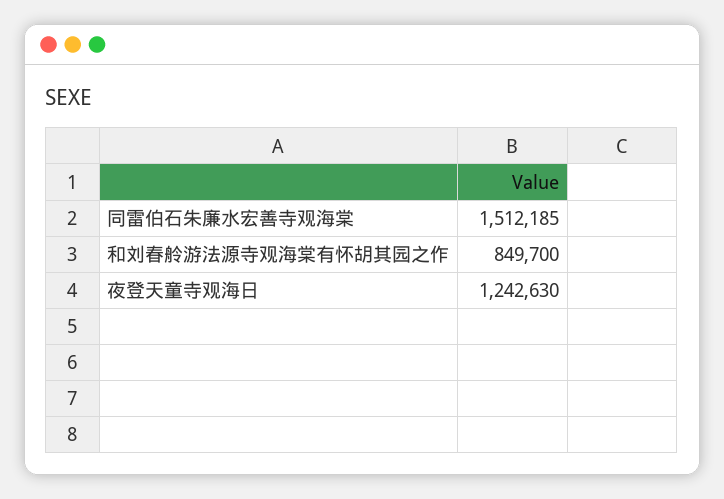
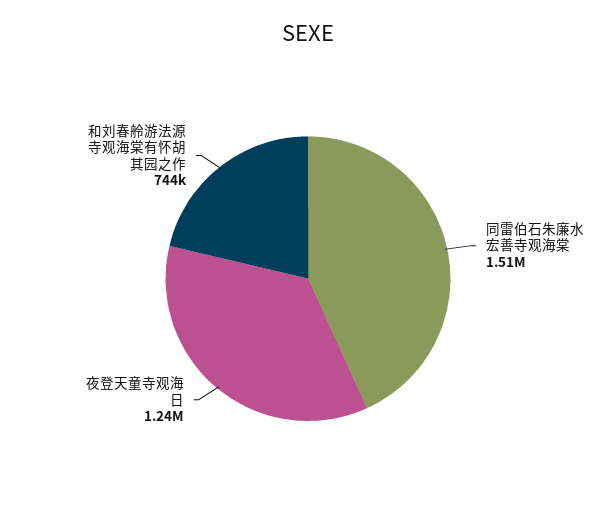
  {
    "同雷伯石朱廉水宏善寺观海棠": 1512185,
-   "和刘春舲游法源寺观海棠有怀胡其园之作": 849700,
+   "和刘春舲游法源寺观海棠有怀胡其园之作": 744000,
    "夜登天童寺观海日": 1242630
  }

